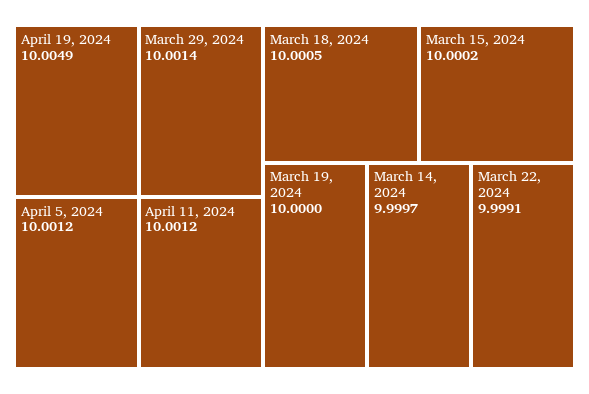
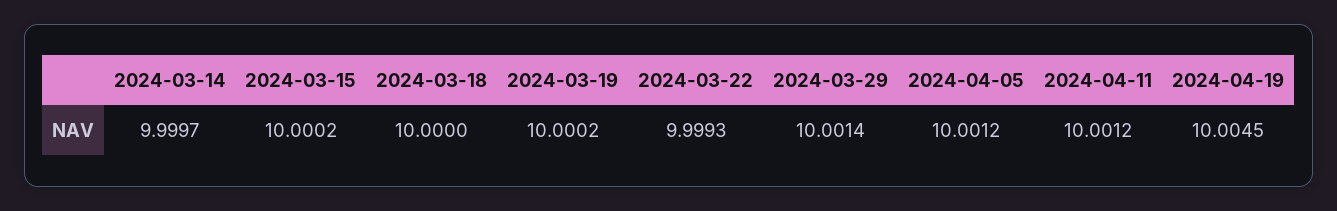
  {
-   "April 19, 2024": 10.0049,
+   "April 19, 2024": 10.0045,
    "March 29, 2024": 10.0014,
    "April 5, 2024": 10.0012,
    "April 11, 2024": 10.0012,
-   "March 18, 2024": 10.0005,
+   "March 18, 2024": 10,
    "March 15, 2024": 10.0002,
-   "March 19, 2024": 10,
+   "March 19, 2024": 10.0002,
    "March 14, 2024": 9.9997,
-   "March 22, 2024": 9.9991
+   "March 22, 2024": 9.9993
  }

